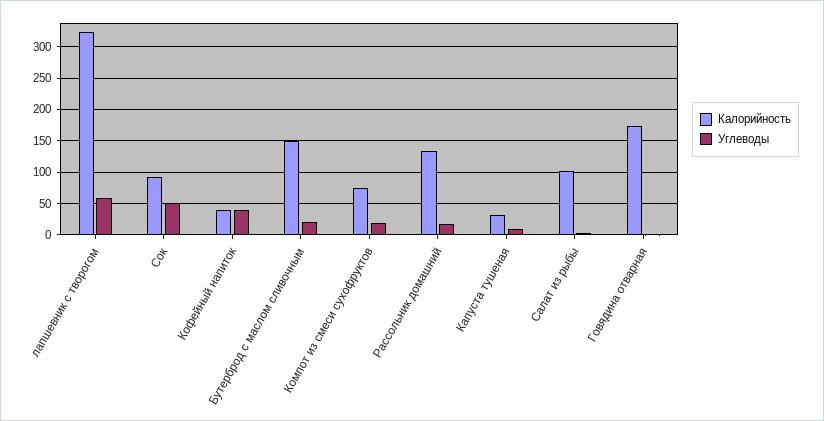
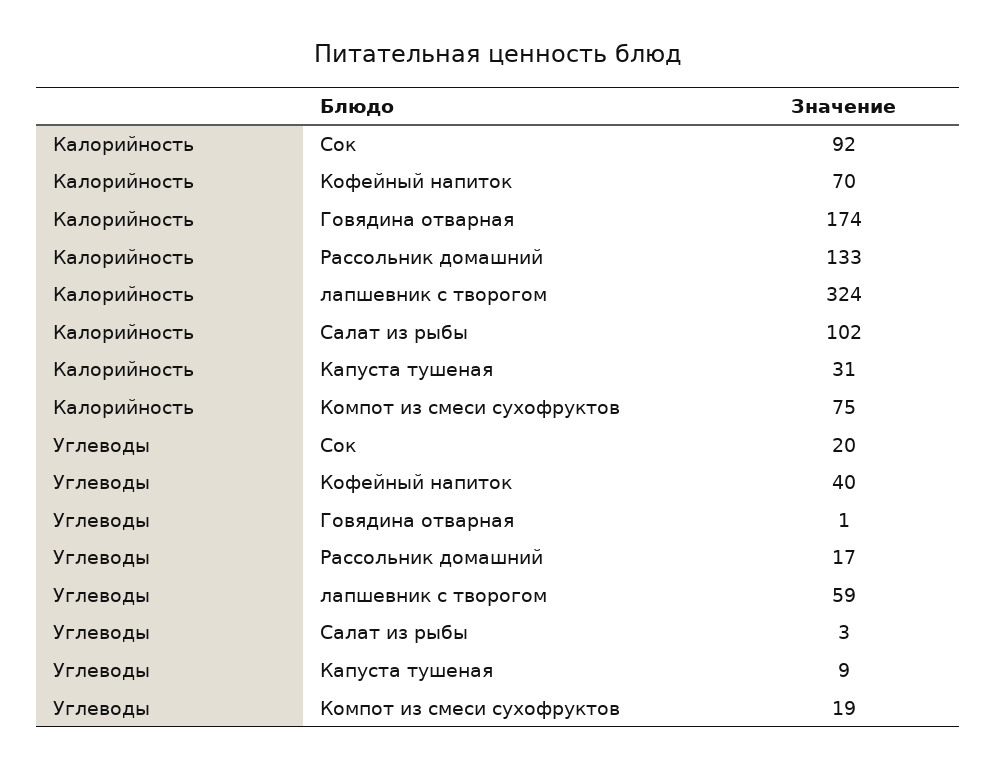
  {
    "Калорийность": {
      "лапшевник с творогом": 324,
      "Сок": 92,
-     "Кофейный напиток": 40,
+     "Кофейный напиток": 70,
-     "Бутерброд с маслом сливочным": 150,
      "Компот из смеси сухофруктов": 75,
      "Рассольник домашний": 133,
      "Капуста тушеная": 31,
      "Салат из рыбы": 102,
      "Говядина отварная": 174
    },
    "Углеводы": {
      "лапшевник с творогом": 59,
-     "Сок": 50,
+     "Сок": 20,
      "Кофейный напиток": 40,
-     "Бутерброд с маслом сливочным": 20,
      "Компот из смеси сухофруктов": 19,
      "Рассольник домашний": 17,
      "Капуста тушеная": 9,
      "Салат из рыбы": 3,
      "Говядина отварная": 1
    }
  }

